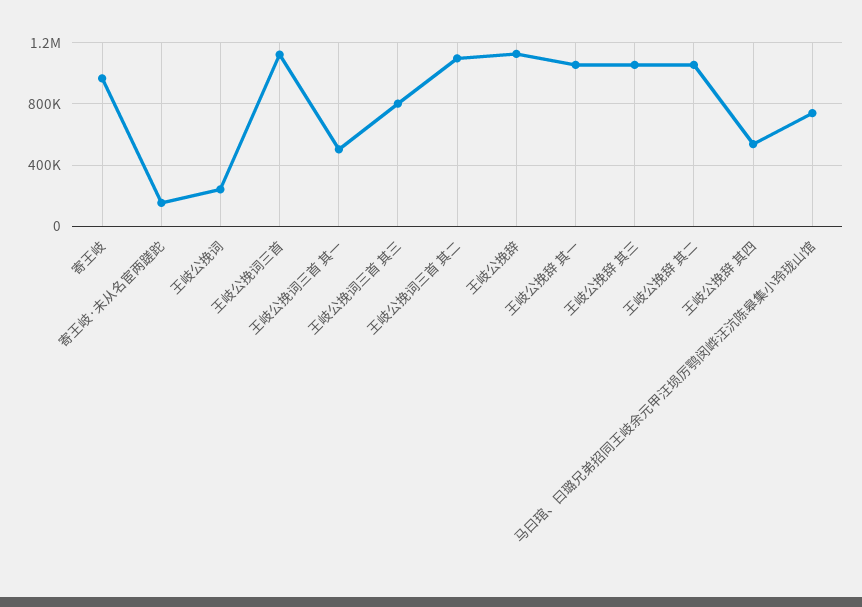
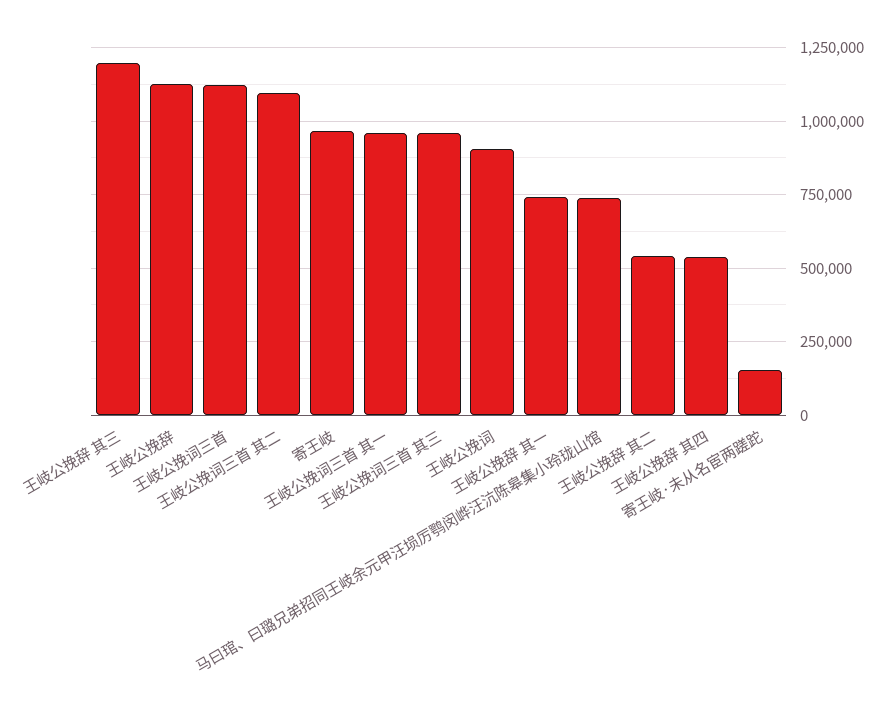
  {
    "寄王岐": 975000,
    "寄王岐·未从名宦两蹉跎": 150000,
-   "王岐公挽词": 250000,
+   "王岐公挽词": 900000,
    "王岐公挽词三首": 1125000,
-   "王岐公挽词三首 其一": 500000,
+   "王岐公挽词三首 其一": 950000,
-   "王岐公挽词三首 其三": 800000,
+   "王岐公挽词三首 其三": 950000,
    "王岐公挽词三首 其二": 1100000,
    "王岐公挽辞": 1125000,
-   "王岐公挽辞 其一": 1050000,
+   "王岐公挽辞 其一": 750000,
-   "王岐公挽辞 其三": 1050000,
+   "王岐公挽辞 其三": 1200000,
-   "王岐公挽辞 其二": 1050000,
+   "王岐公挽辞 其二": 550000,
    "王岐公挽辞 其四": 550000,
    "马曰琯、曰璐兄弟招同王岐余元甲汪埙厉鹗闵㟆汪沆陈皋集小玲珑山馆": 750000
  }

